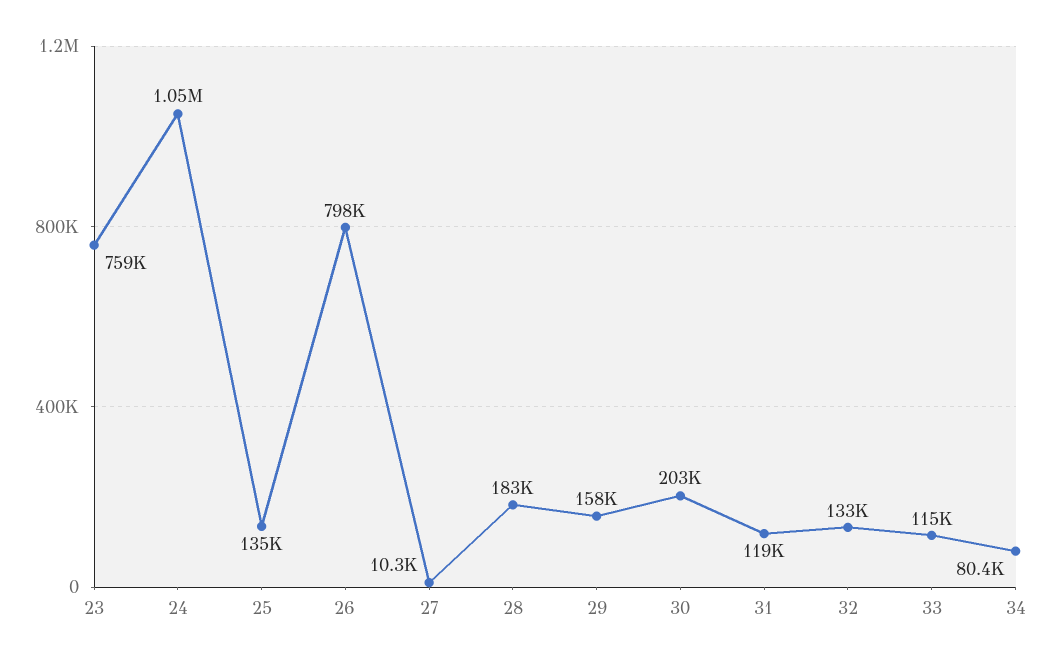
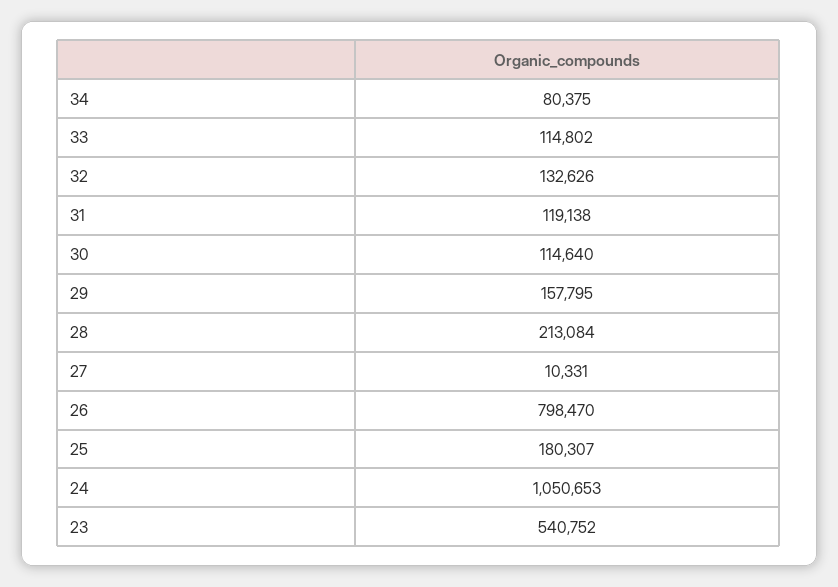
  {
-   "23": 759000,
+   "23": 540752,
    "24": 1050653,
-   "25": 135000,
+   "25": 180307,
    "26": 798470,
    "27": 10331,
-   "28": 183000,
+   "28": 213084,
    "29": 157795,
-   "30": 203000,
+   "30": 114640,
    "31": 119138,
    "32": 132626,
    "33": 114802,
    "34": 80375
  }

